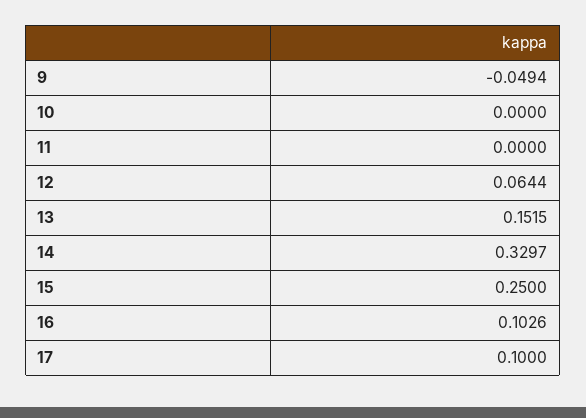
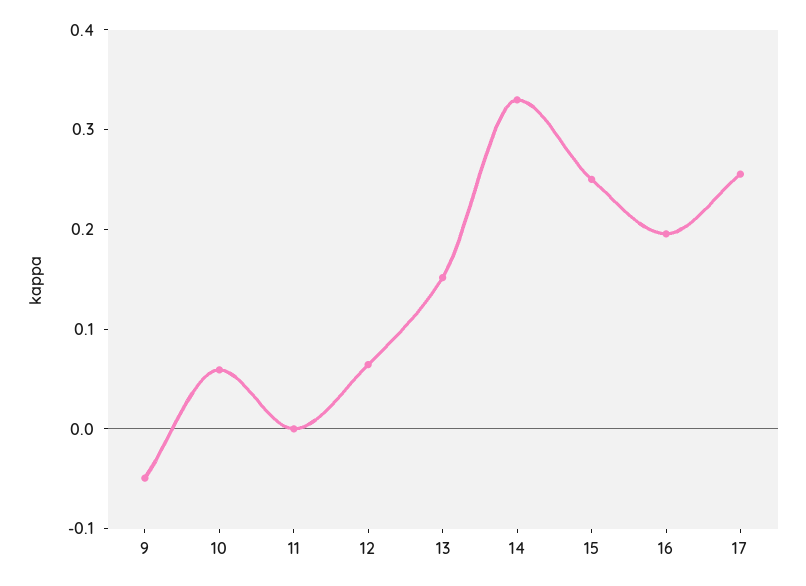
  {
    "9": -0.0494,
-   "10": 0,
+   "10": 0.06,
    "11": 0,
    "12": 0.0644,
    "13": 0.1515,
    "14": 0.3297,
    "15": 0.25,
-   "16": 0.1026,
+   "16": 0.2,
-   "17": 0.1
+   "17": 0.26
  }

